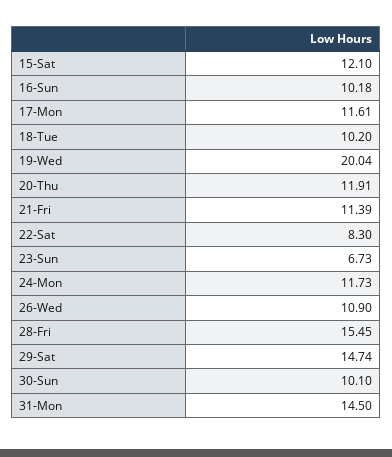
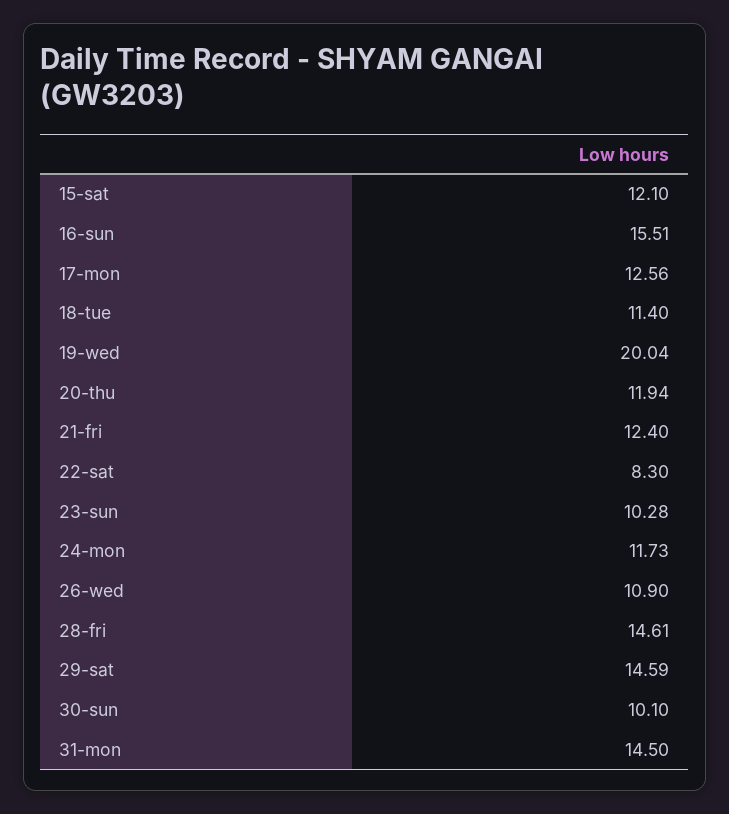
  {
    "15-Sat": 12.1,
-   "16-Sun": 10.18,
+   "16-Sun": 15.51,
-   "17-Mon": 11.61,
+   "17-Mon": 12.56,
-   "18-Tue": 10.2,
+   "18-Tue": 11.4,
    "19-Wed": 20.04,
-   "20-Thu": 11.91,
+   "20-Thu": 11.94,
-   "21-Fri": 11.39,
+   "21-Fri": 12.4,
    "22-Sat": 8.3,
-   "23-Sun": 6.73,
+   "23-Sun": 10.28,
    "24-Mon": 11.73,
    "26-Wed": 10.9,
-   "28-Fri": 15.45,
+   "28-Fri": 14.61,
-   "29-Sat": 14.74,
+   "29-Sat": 14.59,
    "30-Sun": 10.1,
    "31-Mon": 14.5
  }

